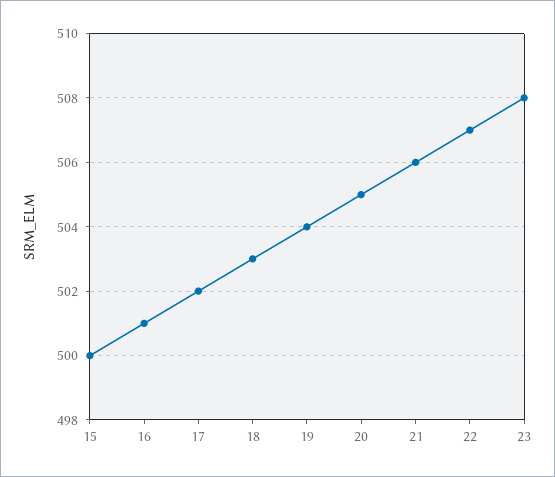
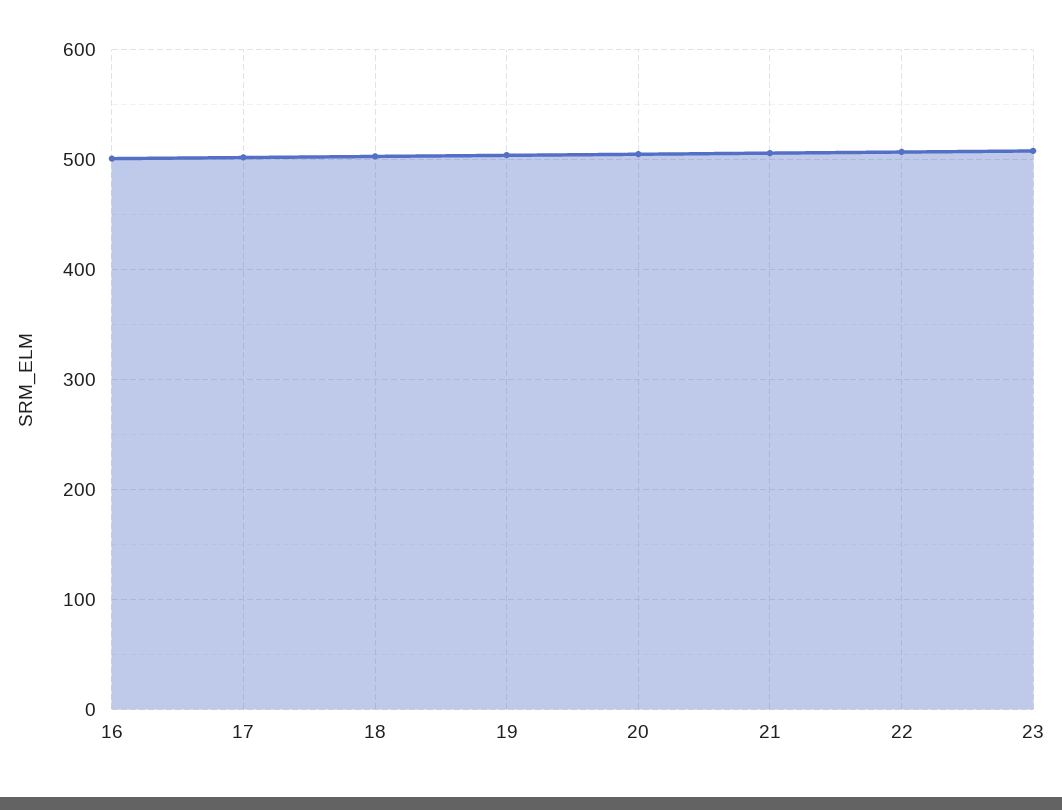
  {
-   "15": 500,
    "16": 501,
    "17": 502,
    "18": 503,
    "19": 504,
    "20": 505,
    "21": 506,
    "22": 507,
    "23": 508
  }

